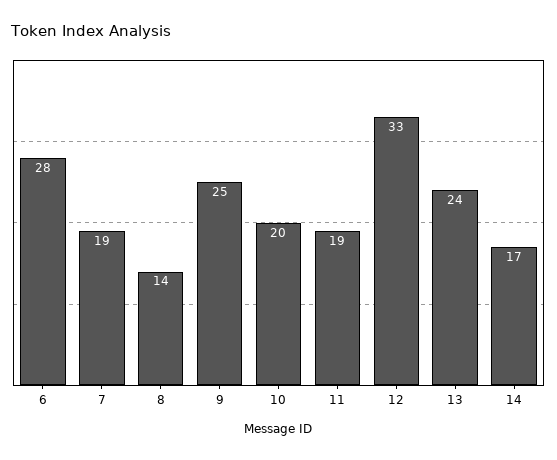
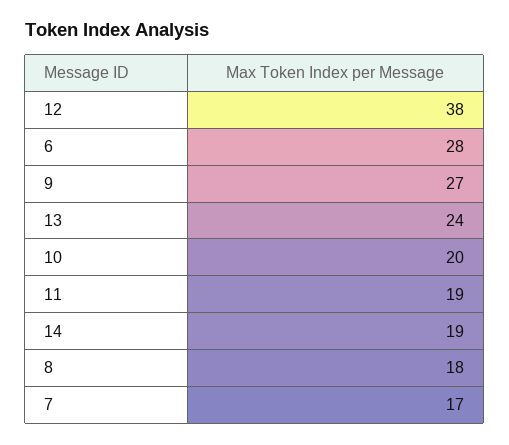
  {
    "6": 28,
-   "7": 19,
+   "7": 17,
-   "8": 14,
+   "8": 18,
-   "9": 25,
+   "9": 27,
    "10": 20,
    "11": 19,
-   "12": 33,
+   "12": 38,
    "13": 24,
-   "14": 17
+   "14": 19
  }

